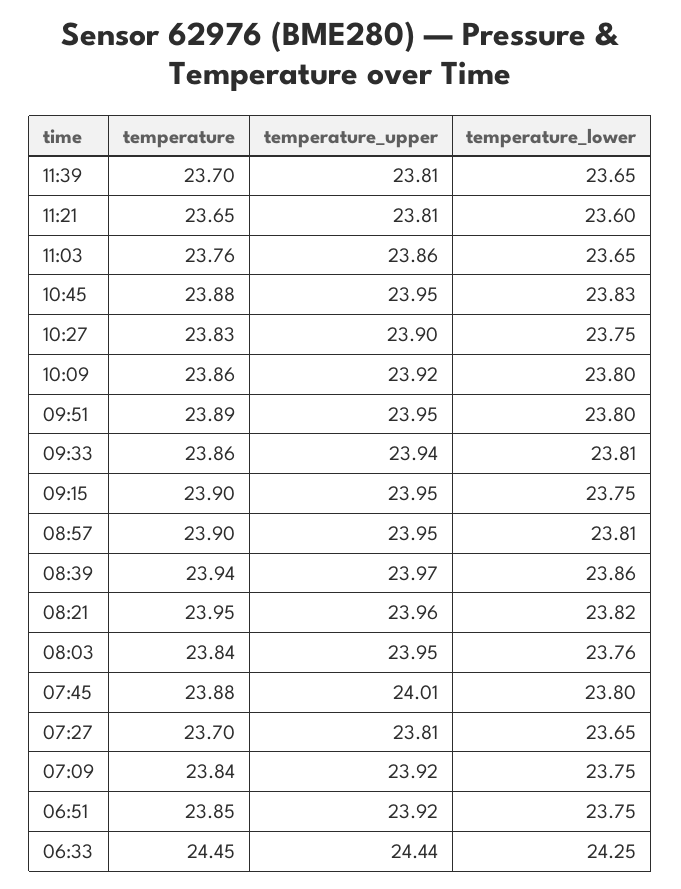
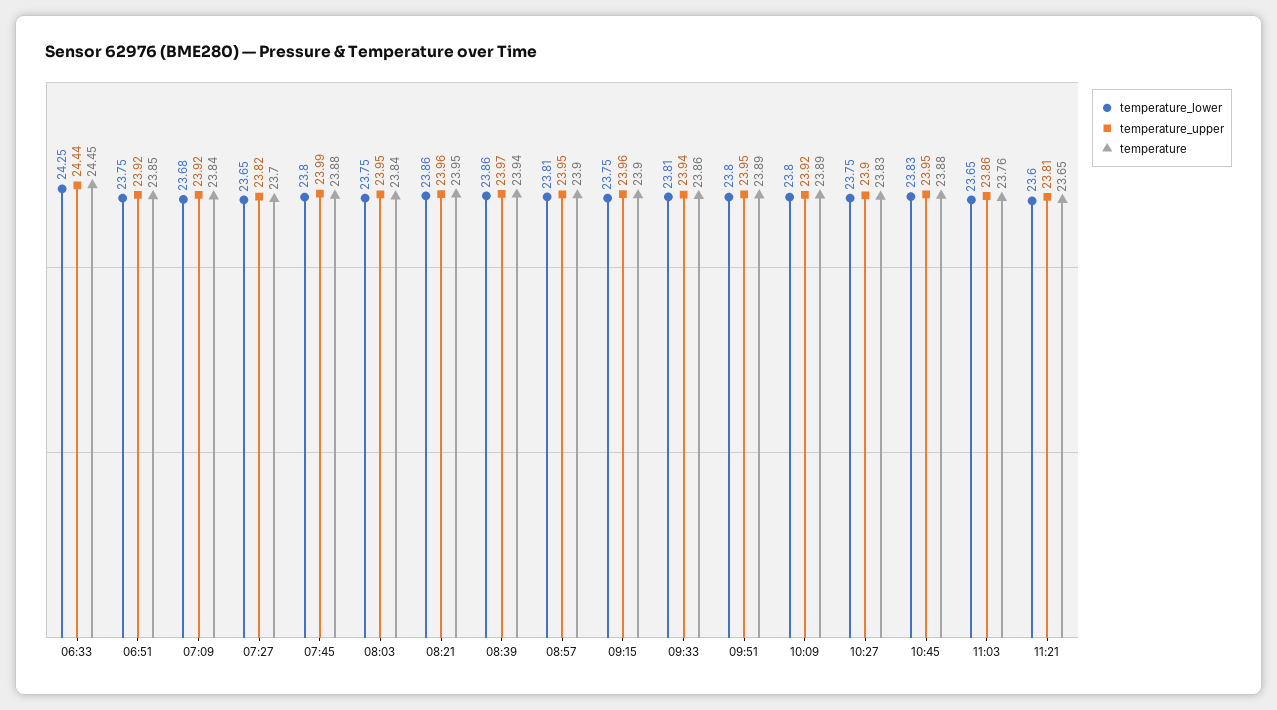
  {
    "temperature": {
-     "11:39": 23.7,
      "11:21": 23.65,
      "11:03": 23.76,
      "10:45": 23.88,
      "10:27": 23.83,
-     "10:09": 23.86,
+     "10:09": 23.89,
      "09:51": 23.89,
      "09:33": 23.86,
      "09:15": 23.9,
      "08:57": 23.9,
      "08:39": 23.94,
      "08:21": 23.95,
      "08:03": 23.84,
      "07:45": 23.88,
      "07:27": 23.7,
      "07:09": 23.84,
      "06:51": 23.85,
      "06:33": 24.45
    },
    "temperature_upper": {
-     "11:39": 23.81,
      "11:21": 23.81,
      "11:03": 23.86,
      "10:45": 23.95,
      "10:27": 23.9,
      "10:09": 23.92,
      "09:51": 23.95,
      "09:33": 23.94,
-     "09:15": 23.95,
+     "09:15": 23.96,
      "08:57": 23.95,
      "08:39": 23.97,
      "08:21": 23.96,
      "08:03": 23.95,
-     "07:45": 24.01,
+     "07:45": 23.99,
-     "07:27": 23.81,
+     "07:27": 23.82,
      "07:09": 23.92,
      "06:51": 23.92,
      "06:33": 24.44
    },
    "temperature_lower": {
-     "11:39": 23.65,
      "11:21": 23.6,
      "11:03": 23.65,
      "10:45": 23.83,
      "10:27": 23.75,
      "10:09": 23.8,
      "09:51": 23.8,
      "09:33": 23.81,
      "09:15": 23.75,
      "08:57": 23.81,
      "08:39": 23.86,
-     "08:21": 23.82,
+     "08:21": 23.86,
-     "08:03": 23.76,
+     "08:03": 23.75,
      "07:45": 23.8,
      "07:27": 23.65,
-     "07:09": 23.75,
+     "07:09": 23.68,
      "06:51": 23.75,
      "06:33": 24.25
    }
  }

